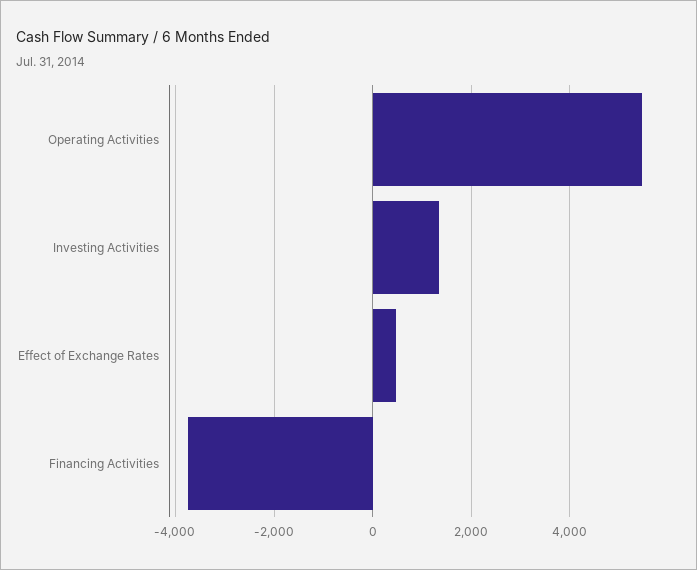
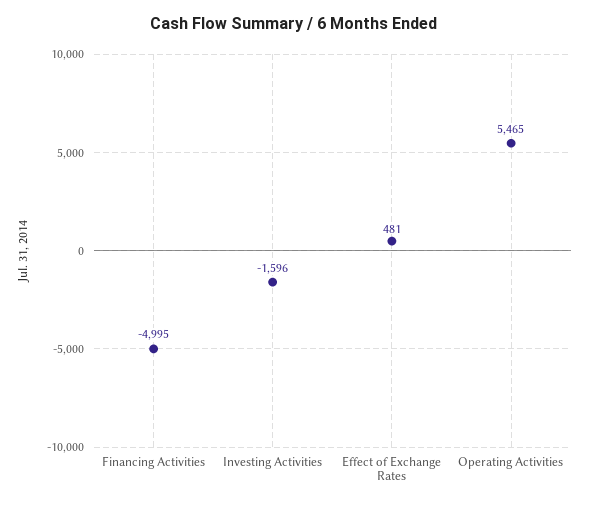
  {
    "Operating Activities": 5465,
-   "Investing Activities": 1400,
+   "Investing Activities": -1596,
    "Effect of Exchange Rates": 481,
-   "Financing Activities": -3800
+   "Financing Activities": -4995
  }

